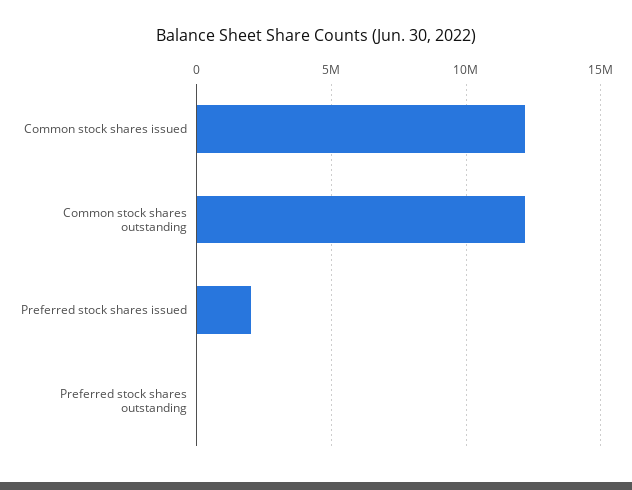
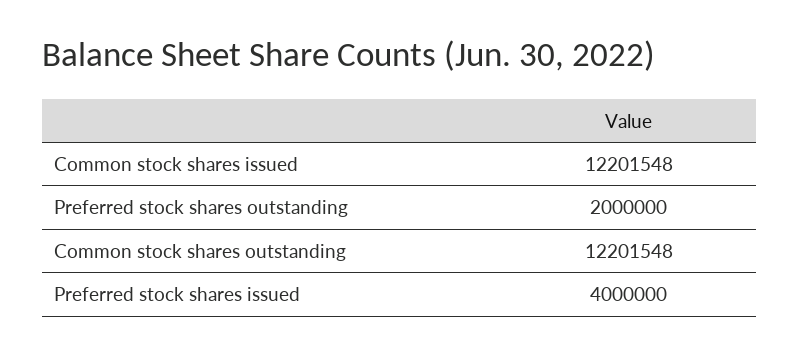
  {
    "Common stock shares issued": 12201548,
    "Common stock shares outstanding": 12201548,
-   "Preferred stock shares issued": 2000000,
+   "Preferred stock shares issued": 4000000,
-   "Preferred stock shares outstanding": 0
+   "Preferred stock shares outstanding": 2000000
  }

